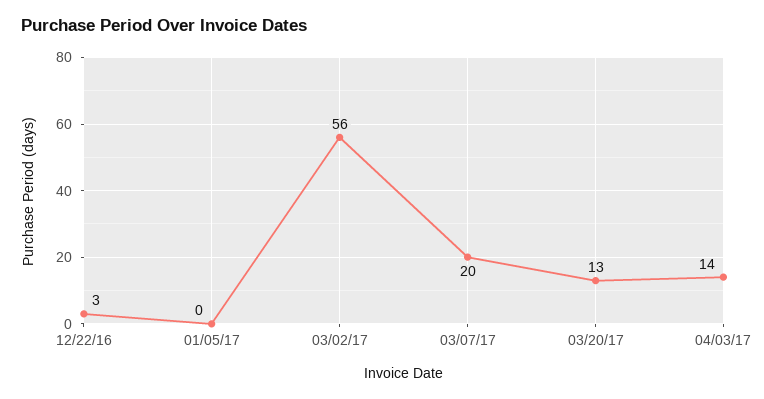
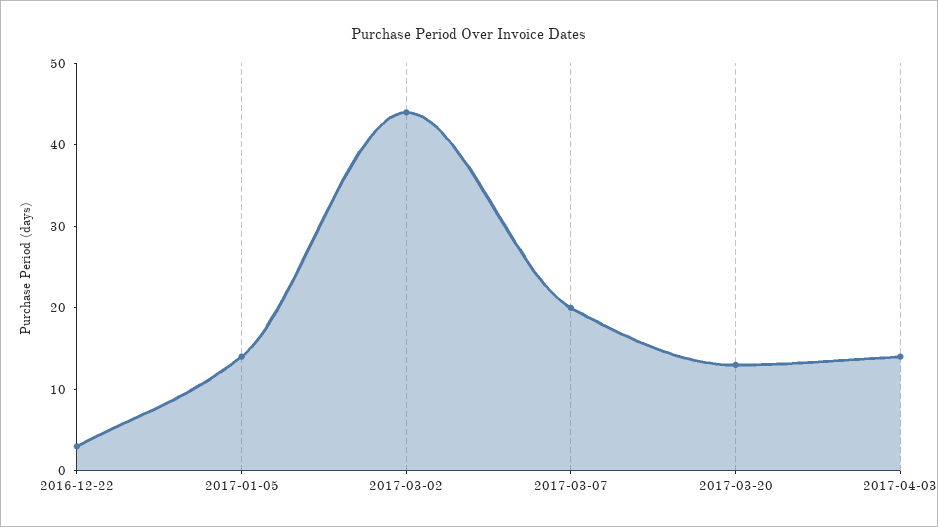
  {
    "12/22/16": 3,
-   "01/05/17": 0,
+   "01/05/17": 14,
-   "03/02/17": 56,
+   "03/02/17": 44,
    "03/07/17": 20,
    "03/20/17": 13,
    "04/03/17": 14
  }

